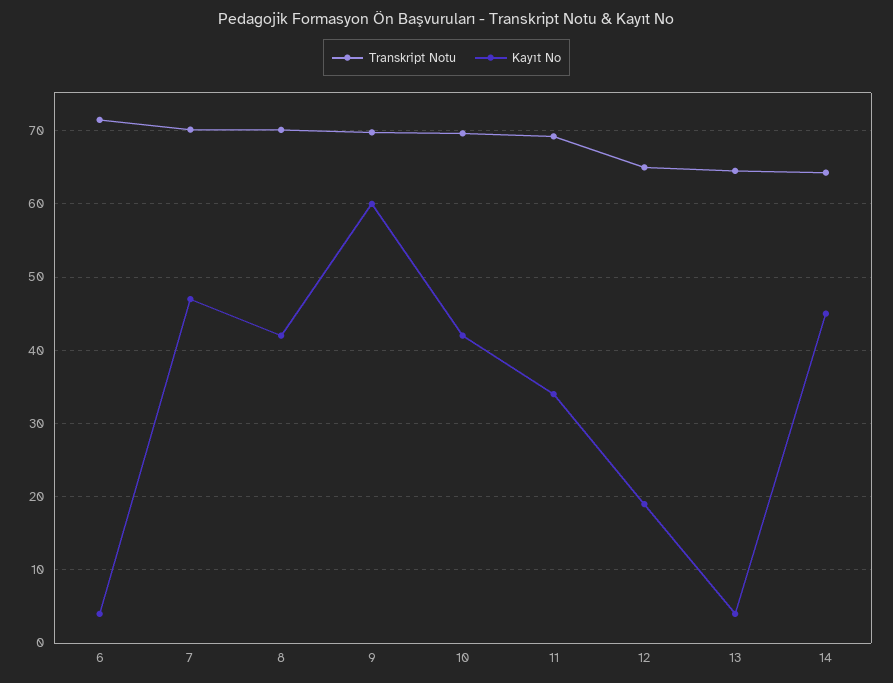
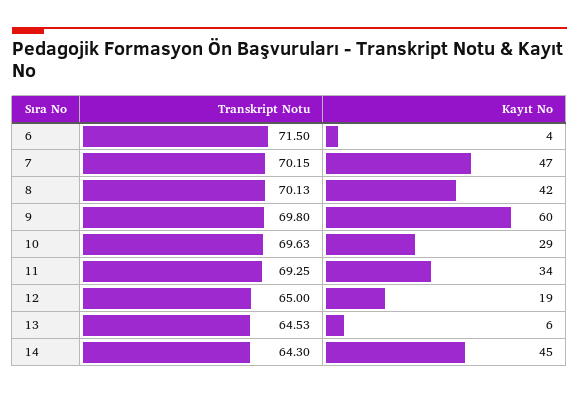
  {
    "Transkript Notu": {
      "6": 71.5,
      "7": 70.15,
      "8": 70.13,
      "9": 69.8,
      "10": 69.63,
      "11": 69.25,
      "12": 65,
      "13": 64.53,
      "14": 64.3
    },
    "Kayıt No": {
      "6": 4,
      "7": 47,
      "8": 42,
      "9": 60,
-     "10": 42,
+     "10": 29,
      "11": 34,
      "12": 19,
-     "13": 4,
+     "13": 6,
      "14": 45
    }
  }

